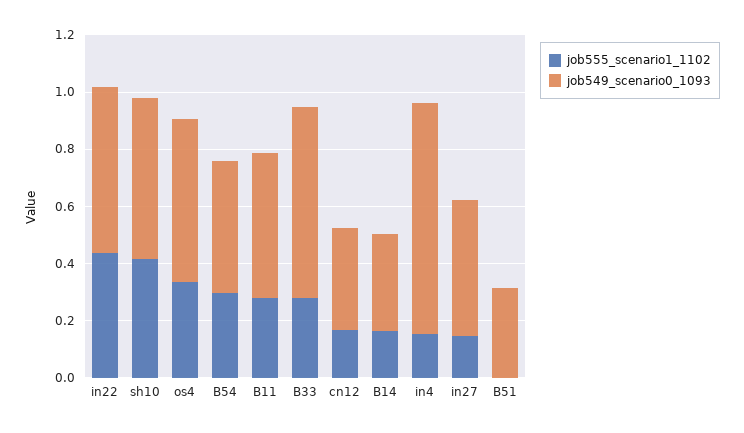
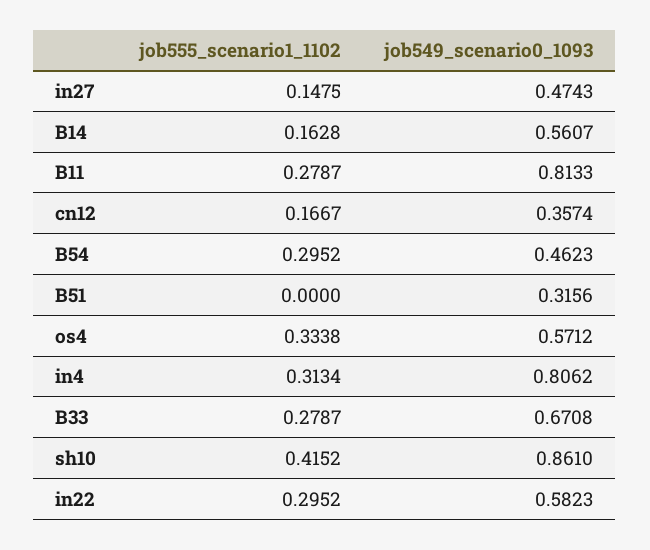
  {
    "job555_scenario1_1102": {
-     "in22": 0.45,
+     "in22": 0.2952,
      "sh10": 0.4152,
      "os4": 0.3338,
      "B54": 0.2952,
      "B11": 0.2787,
      "B33": 0.2787,
      "cn12": 0.1667,
      "B14": 0.1628,
-     "in4": 0.15,
+     "in4": 0.3134,
      "in27": 0.1475,
      "B51": 0
    },
    "job549_scenario0_1093": {
      "in22": 0.5823,
-     "sh10": 0.55,
+     "sh10": 0.861,
      "os4": 0.5712,
      "B54": 0.4623,
-     "B11": 0.5,
+     "B11": 0.8133,
      "B33": 0.6708,
      "cn12": 0.3574,
-     "B14": 0.35,
+     "B14": 0.5607,
      "in4": 0.8062,
      "in27": 0.4743,
      "B51": 0.3156
    }
  }

